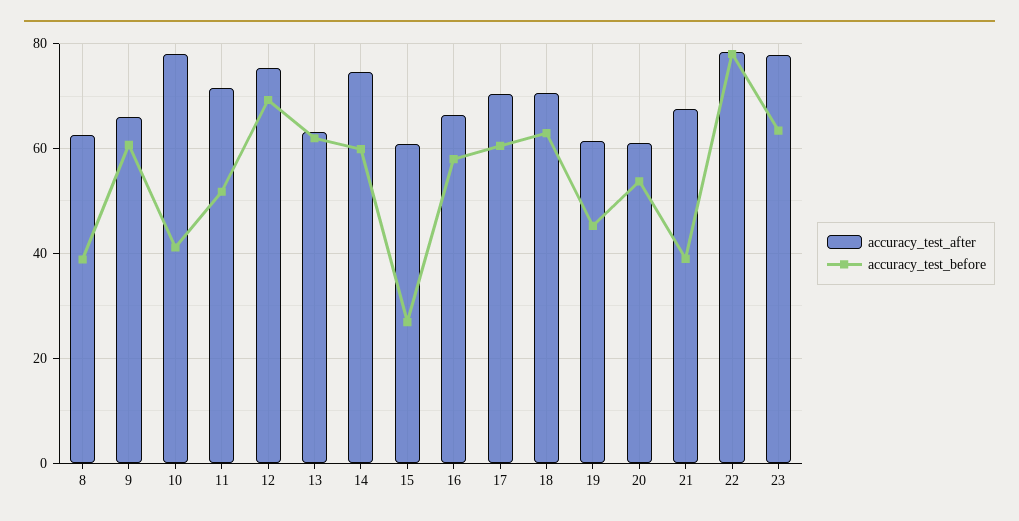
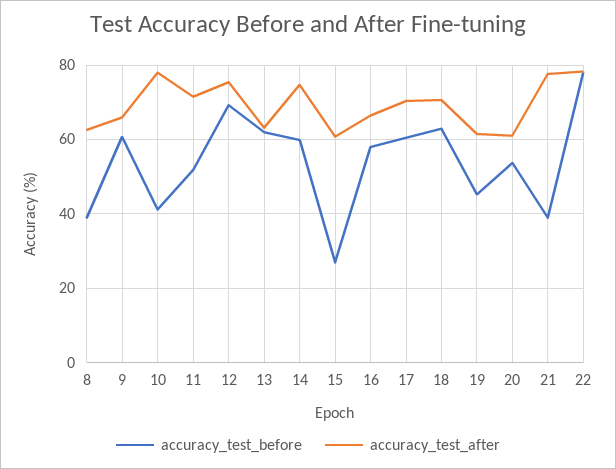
  {
    "accuracy_test_after": {
      "8": 62,
      "9": 66,
      "10": 78,
      "11": 72,
      "12": 76,
      "13": 64,
      "14": 74,
      "15": 60,
      "16": 66,
      "17": 70,
      "18": 70,
      "19": 62,
      "20": 62,
-     "21": 68,
+     "21": 78,
-     "22": 78,
+     "22": 78
-     "23": 78
    },
    "accuracy_test_before": {
      "8": 38,
      "9": 60,
      "10": 42,
      "11": 52,
      "12": 70,
      "13": 62,
      "14": 60,
      "15": 26,
      "16": 58,
      "17": 60,
      "18": 62,
      "19": 46,
      "20": 54,
      "21": 38,
-     "22": 78,
+     "22": 78
-     "23": 64
    }
  }

